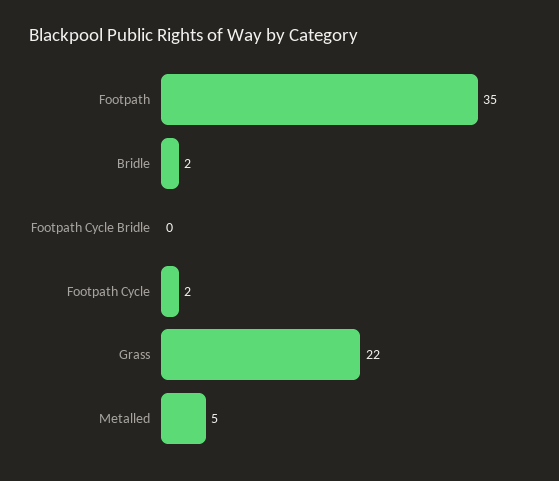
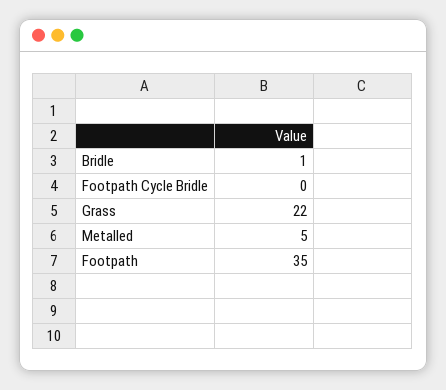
  {
    "Footpath": 35,
-   "Bridle": 2,
+   "Bridle": 1,
    "Footpath Cycle Bridle": 0,
-   "Footpath Cycle": 2,
    "Grass": 22,
    "Metalled": 5
  }

